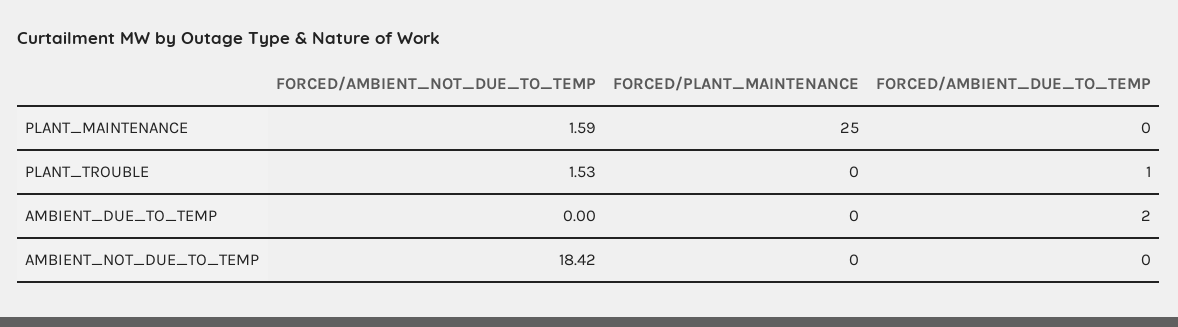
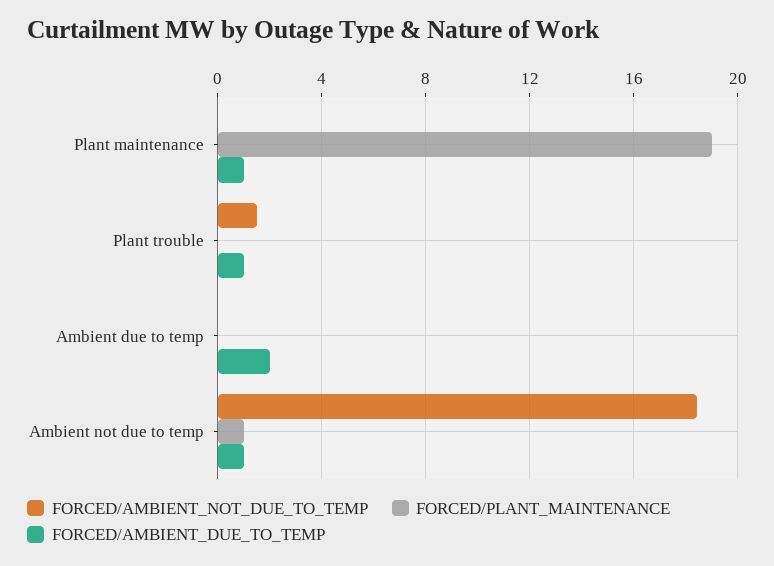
  {
    "FORCED/AMBIENT_NOT_DUE_TO_TEMP": {
-     "PLANT_MAINTENANCE": 1.59,
+     "PLANT_MAINTENANCE": 0,
      "PLANT_TROUBLE": 1.53,
      "AMBIENT_DUE_TO_TEMP": 0,
      "AMBIENT_NOT_DUE_TO_TEMP": 18.42
    },
    "FORCED/PLANT_MAINTENANCE": {
-     "PLANT_MAINTENANCE": 25,
+     "PLANT_MAINTENANCE": 19,
      "PLANT_TROUBLE": 0,
      "AMBIENT_DUE_TO_TEMP": 0,
-     "AMBIENT_NOT_DUE_TO_TEMP": 0
+     "AMBIENT_NOT_DUE_TO_TEMP": 1
    },
    "FORCED/AMBIENT_DUE_TO_TEMP": {
-     "PLANT_MAINTENANCE": 0,
+     "PLANT_MAINTENANCE": 1,
      "PLANT_TROUBLE": 1,
      "AMBIENT_DUE_TO_TEMP": 2,
-     "AMBIENT_NOT_DUE_TO_TEMP": 0
+     "AMBIENT_NOT_DUE_TO_TEMP": 1
    }
  }

